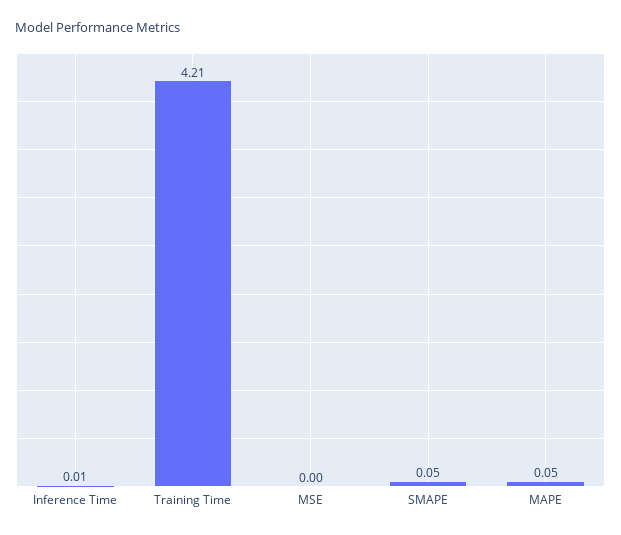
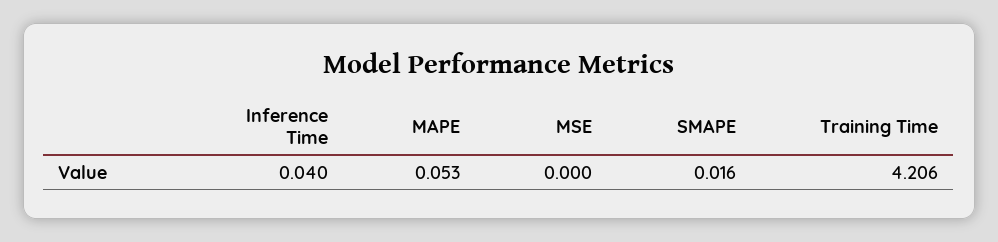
  {
-   "Inference Time": 0.01,
+   "Inference Time": 0.04,
    "Training Time": 4.206,
    "MSE": 0,
-   "SMAPE": 0.05,
+   "SMAPE": 0.016,
    "MAPE": 0.053
  }

